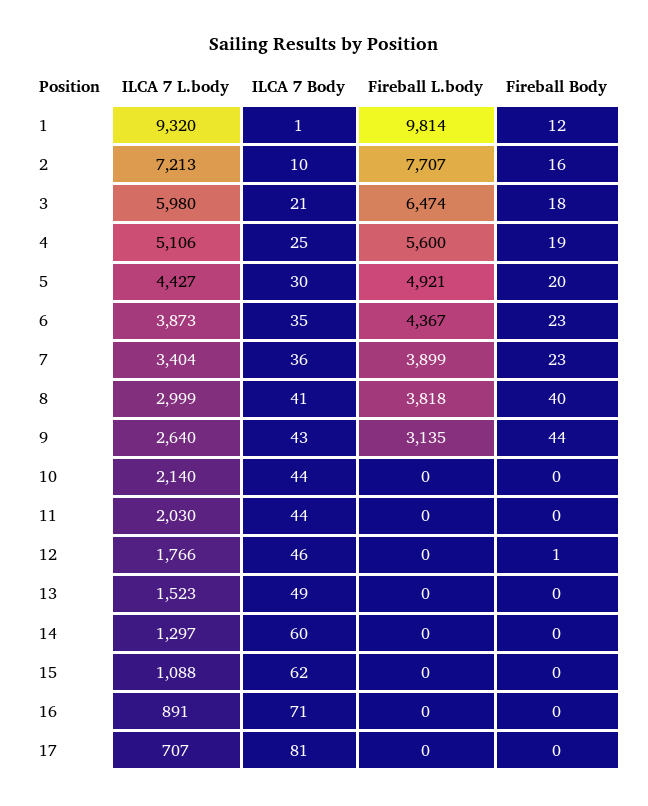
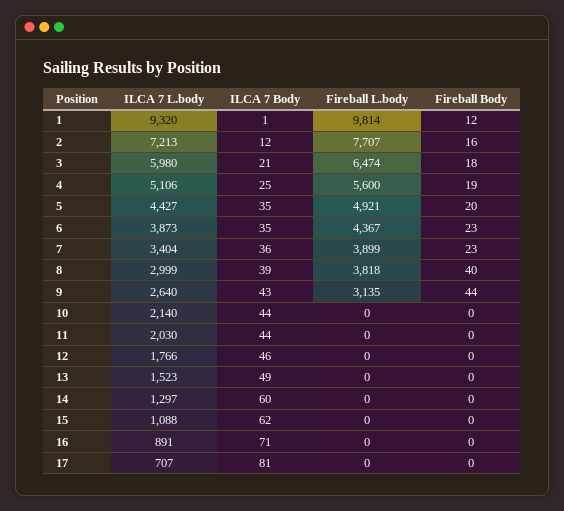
  {
    "ILCA 7 L.body": {
      "1": 9320,
      "2": 7213,
      "3": 5980,
      "4": 5106,
      "5": 4427,
      "6": 3873,
      "7": 3404,
      "8": 2999,
      "9": 2640,
      "10": 2140,
      "11": 2030,
      "12": 1766,
      "13": 1523,
      "14": 1297,
      "15": 1088,
      "16": 891,
      "17": 707
    },
    "ILCA 7 Body": {
      "1": 1,
-     "2": 10,
+     "2": 12,
      "3": 21,
      "4": 25,
-     "5": 30,
+     "5": 35,
      "6": 35,
      "7": 36,
-     "8": 41,
+     "8": 39,
      "9": 43,
      "10": 44,
      "11": 44,
      "12": 46,
      "13": 49,
      "14": 60,
      "15": 62,
      "16": 71,
      "17": 81
    },
    "Fireball L.body": {
      "1": 9814,
      "2": 7707,
      "3": 6474,
      "4": 5600,
      "5": 4921,
      "6": 4367,
      "7": 3899,
      "8": 3818,
      "9": 3135,
      "10": 0,
      "11": 0,
      "12": 0,
      "13": 0,
      "14": 0,
      "15": 0,
      "16": 0,
      "17": 0
    },
    "Fireball Body": {
      "1": 12,
      "2": 16,
      "3": 18,
      "4": 19,
      "5": 20,
      "6": 23,
      "7": 23,
      "8": 40,
      "9": 44,
      "10": 0,
      "11": 0,
-     "12": 1,
+     "12": 0,
      "13": 0,
      "14": 0,
      "15": 0,
      "16": 0,
      "17": 0
    }
  }

